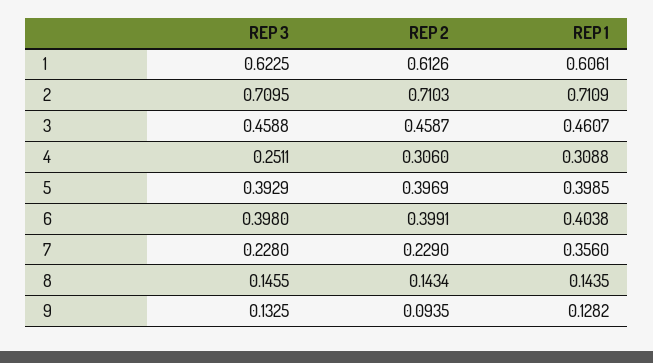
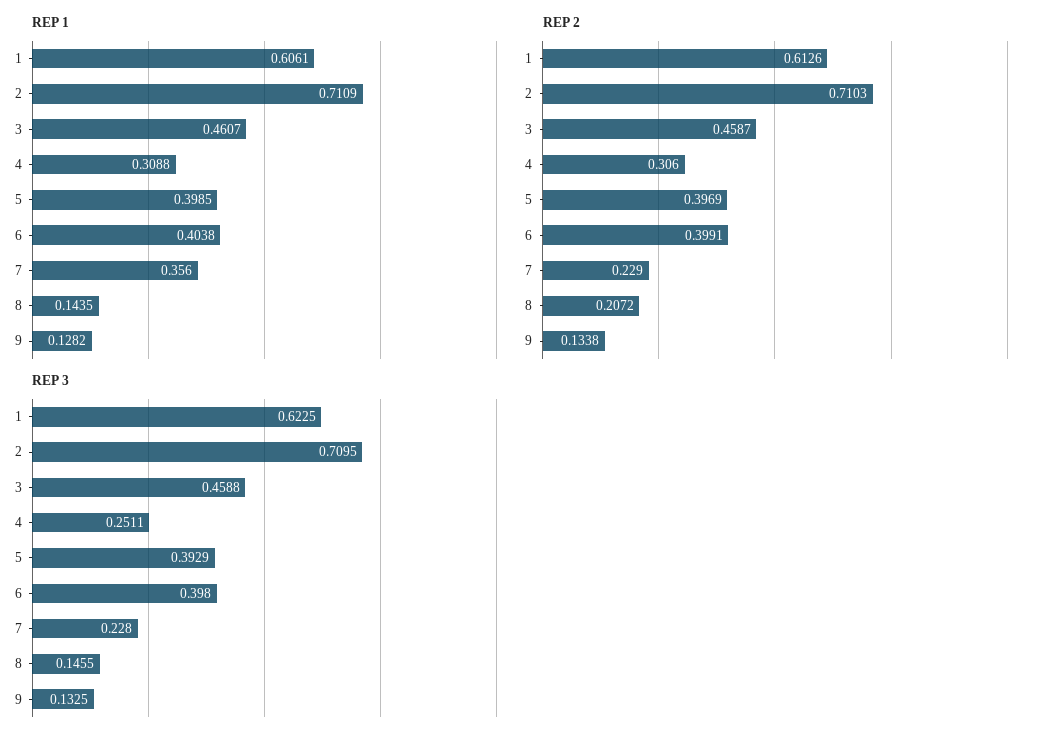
  {
    "REP 3": {
      "1": 0.6225,
      "2": 0.7095,
      "3": 0.4588,
      "4": 0.2511,
      "5": 0.3929,
      "6": 0.398,
      "7": 0.228,
      "8": 0.1455,
      "9": 0.1325
    },
    "REP 2": {
      "1": 0.6126,
      "2": 0.7103,
      "3": 0.4587,
      "4": 0.306,
      "5": 0.3969,
      "6": 0.3991,
      "7": 0.229,
-     "8": 0.1434,
+     "8": 0.2072,
-     "9": 0.0935
+     "9": 0.1338
    },
    "REP 1": {
      "1": 0.6061,
      "2": 0.7109,
      "3": 0.4607,
      "4": 0.3088,
      "5": 0.3985,
      "6": 0.4038,
      "7": 0.356,
      "8": 0.1435,
      "9": 0.1282
    }
  }

